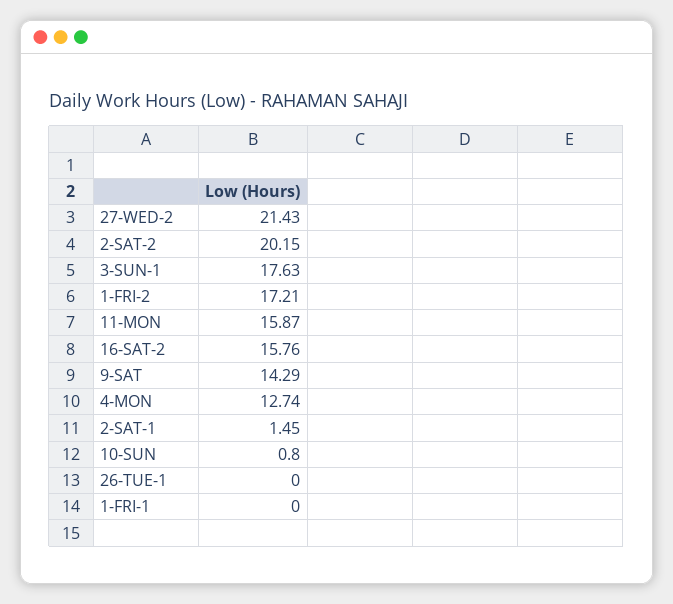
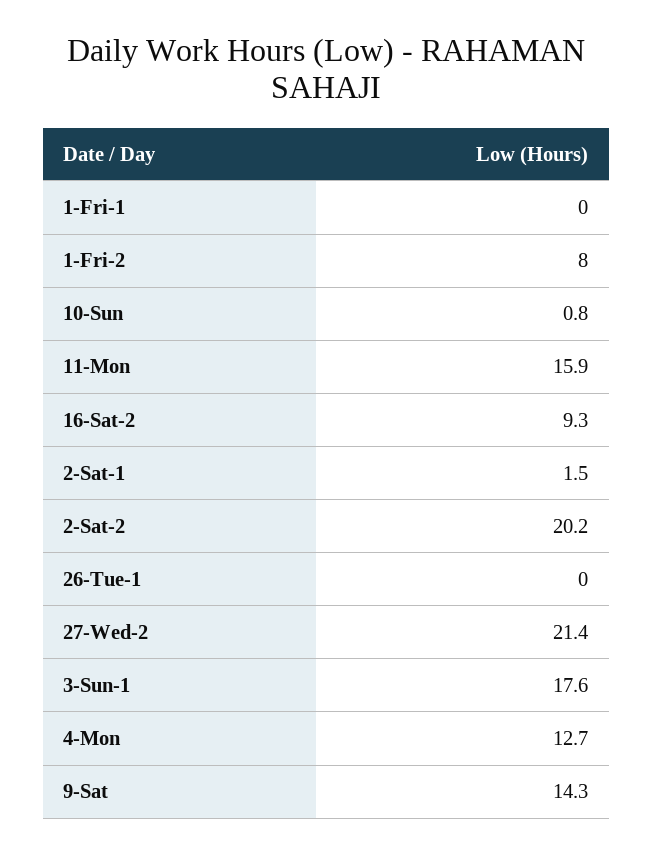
  {
    "27-WED-2": 21.43,
    "2-SAT-2": 20.15,
    "3-SUN-1": 17.63,
-   "1-FRI-2": 17.21,
+   "1-FRI-2": 8,
    "11-MON": 15.87,
-   "16-SAT-2": 15.76,
+   "16-SAT-2": 9.3,
    "9-SAT": 14.29,
    "4-MON": 12.74,
    "2-SAT-1": 1.45,
    "10-SUN": 0.8,
    "26-TUE-1": 0,
    "1-FRI-1": 0
  }

